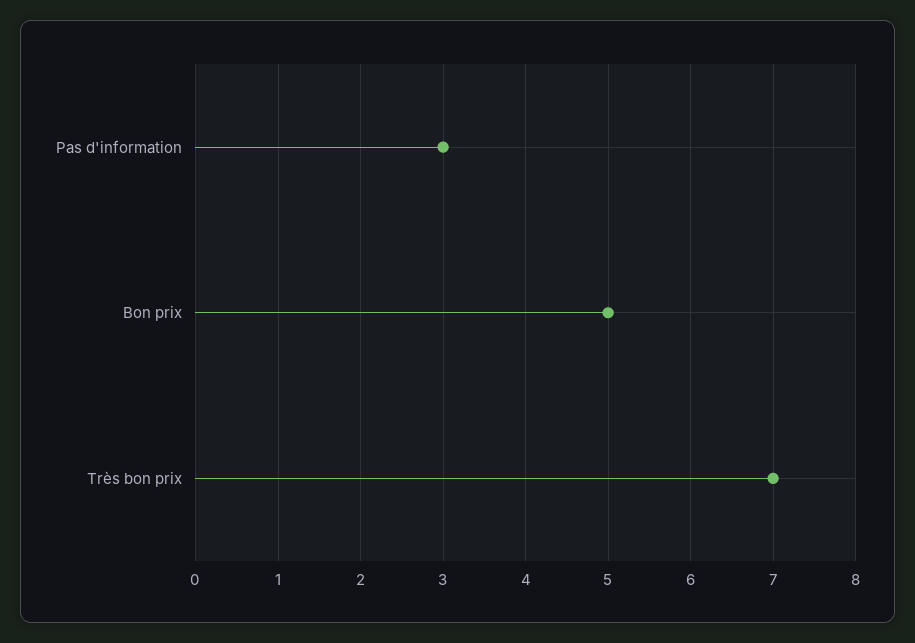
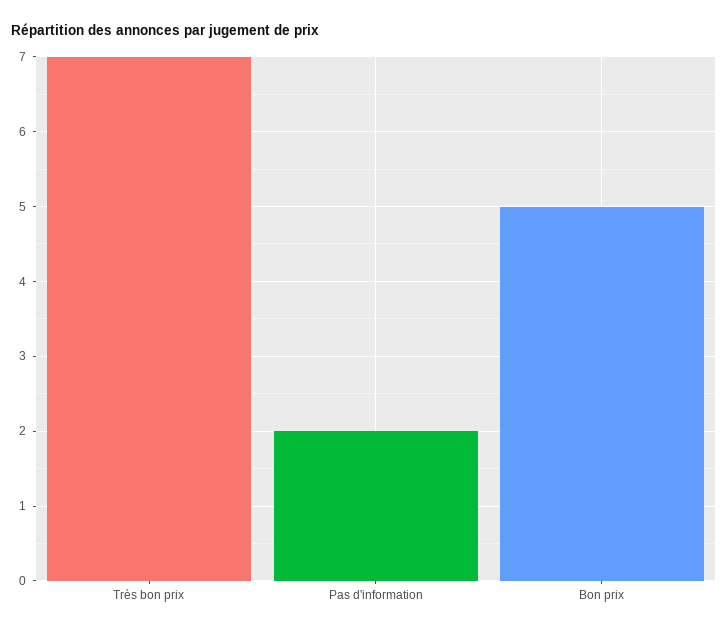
  {
-   "Pas d'information": 3,
+   "Pas d'information": 2,
    "Bon prix": 5,
    "Très bon prix": 7
  }

